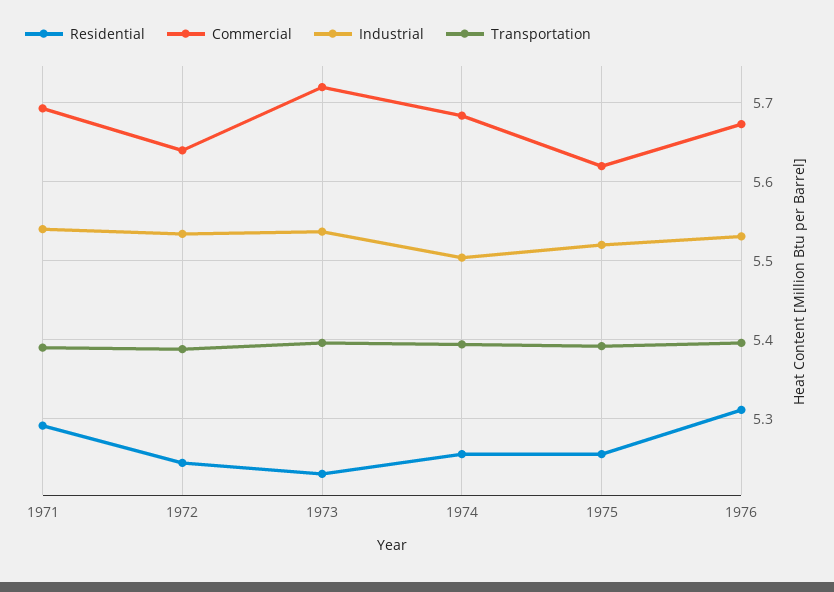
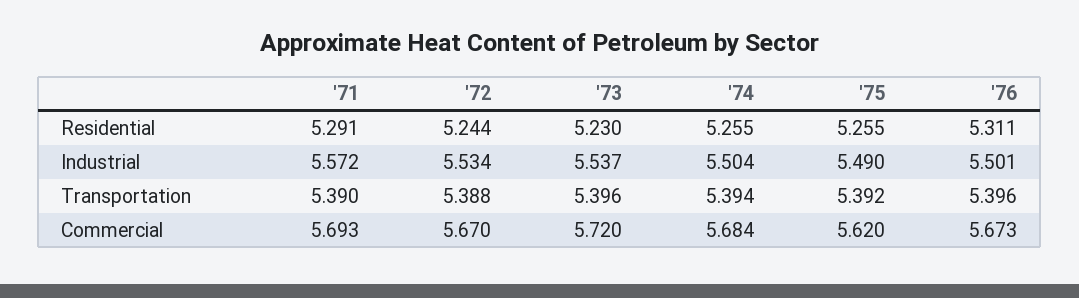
  {
    "Residential": {
      "1971": 5.291,
      "1972": 5.244,
      "1973": 5.23,
      "1974": 5.255,
      "1975": 5.255,
      "1976": 5.311
    },
    "Commercial": {
      "1971": 5.693,
-     "1972": 5.64,
+     "1972": 5.67,
      "1973": 5.72,
      "1974": 5.684,
      "1975": 5.62,
      "1976": 5.673
    },
    "Industrial": {
-     "1971": 5.54,
+     "1971": 5.572,
      "1972": 5.534,
      "1973": 5.537,
      "1974": 5.504,
-     "1975": 5.52,
+     "1975": 5.49,
-     "1976": 5.53
+     "1976": 5.501
    },
    "Transportation": {
      "1971": 5.39,
      "1972": 5.388,
      "1973": 5.396,
      "1974": 5.394,
      "1975": 5.392,
      "1976": 5.396
    }
  }

